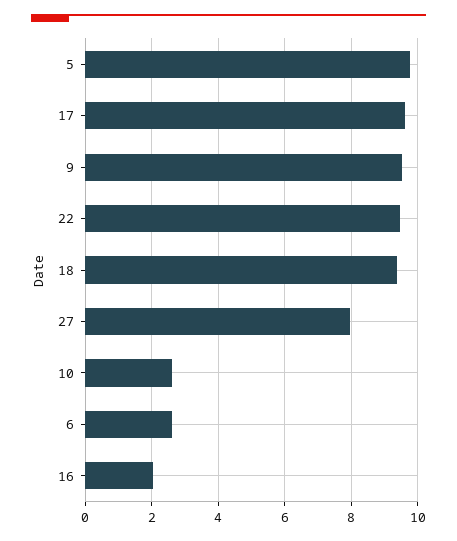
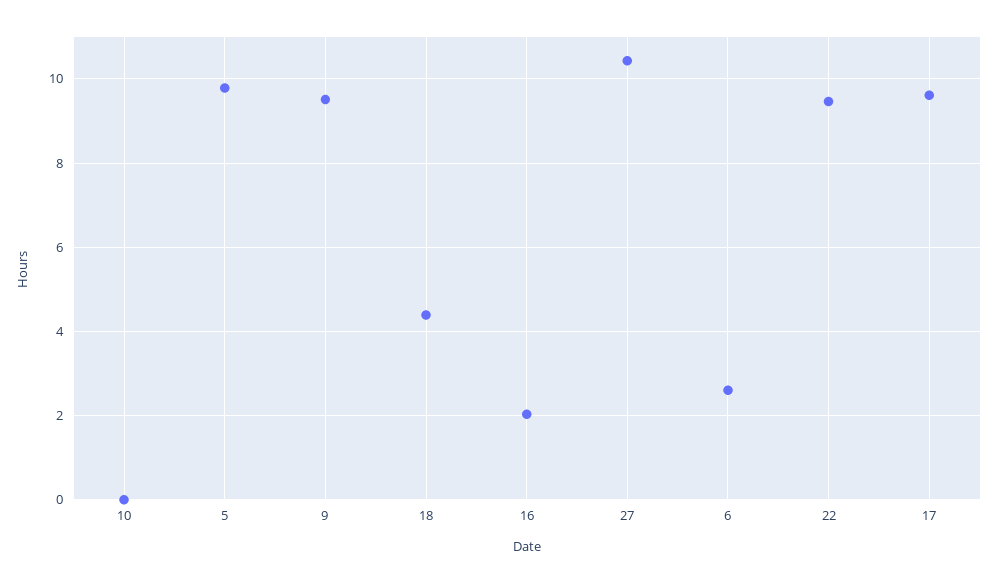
  {
    "5": 9.8,
    "17": 9.6,
    "9": 9.6,
    "22": 9.4,
-   "18": 9.4,
+   "18": 4.4,
-   "27": 8,
+   "27": 10.4,
-   "10": 2.6,
+   "10": 0,
    "6": 2.6,
    "16": 2
  }

